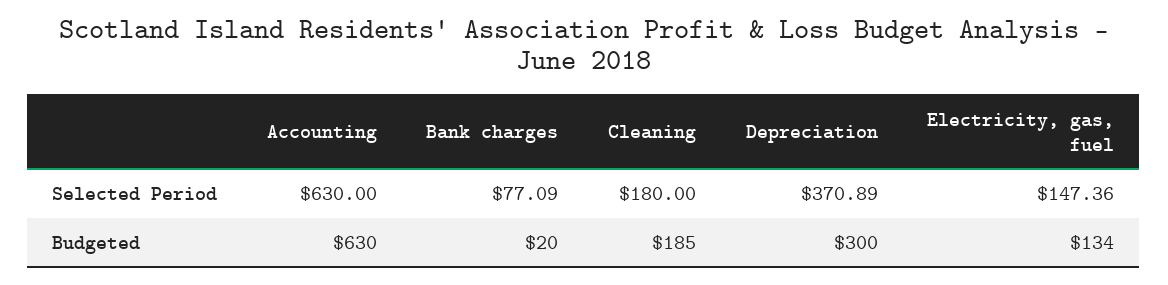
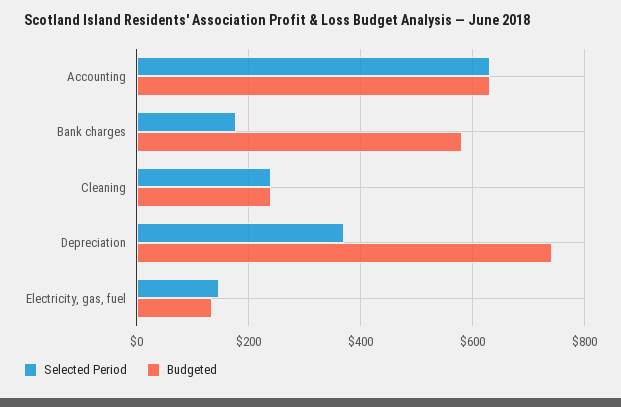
  {
    "Selected Period": {
      "Accounting": 630,
-     "Bank charges": 77.09,
+     "Bank charges": 180,
-     "Cleaning": 180,
+     "Cleaning": 240,
      "Depreciation": 370.89,
      "Electricity, gas, fuel": 147.36
    },
    "Budgeted": {
      "Accounting": 630,
-     "Bank charges": 20,
+     "Bank charges": 580,
-     "Cleaning": 185,
+     "Cleaning": 240,
-     "Depreciation": 300,
+     "Depreciation": 740,
      "Electricity, gas, fuel": 134
    }
  }

